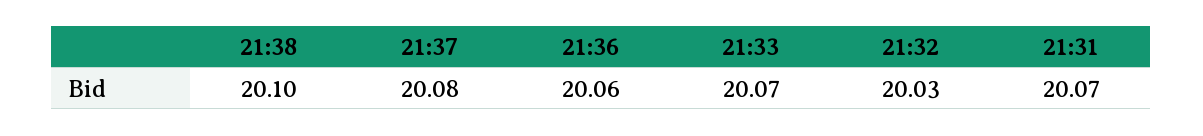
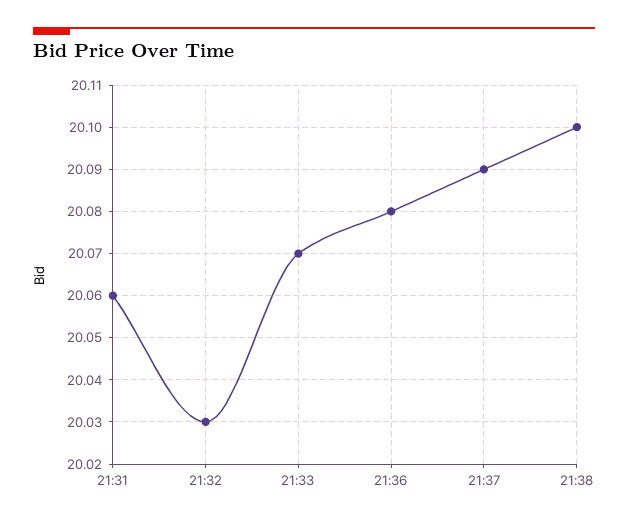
  {
    "21:38": 20.1,
-   "21:37": 20.08,
+   "21:37": 20.09,
-   "21:36": 20.06,
+   "21:36": 20.08,
    "21:33": 20.07,
    "21:32": 20.03,
-   "21:31": 20.07
+   "21:31": 20.06
  }

